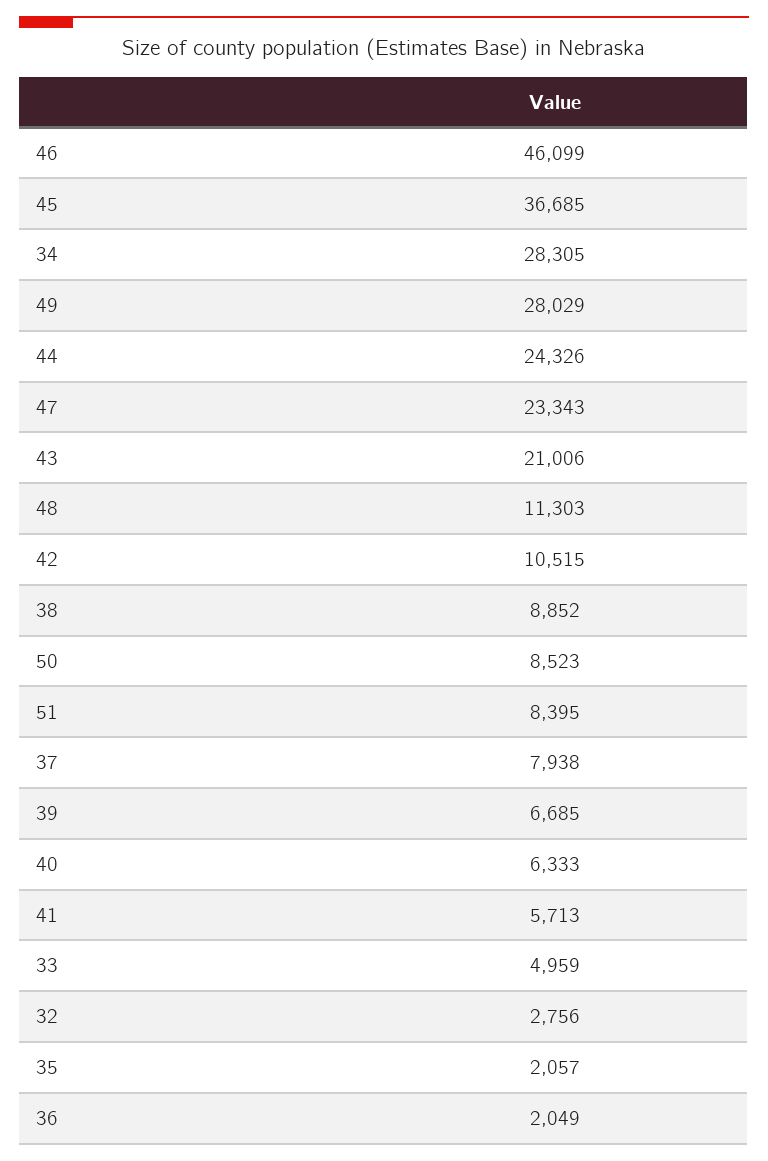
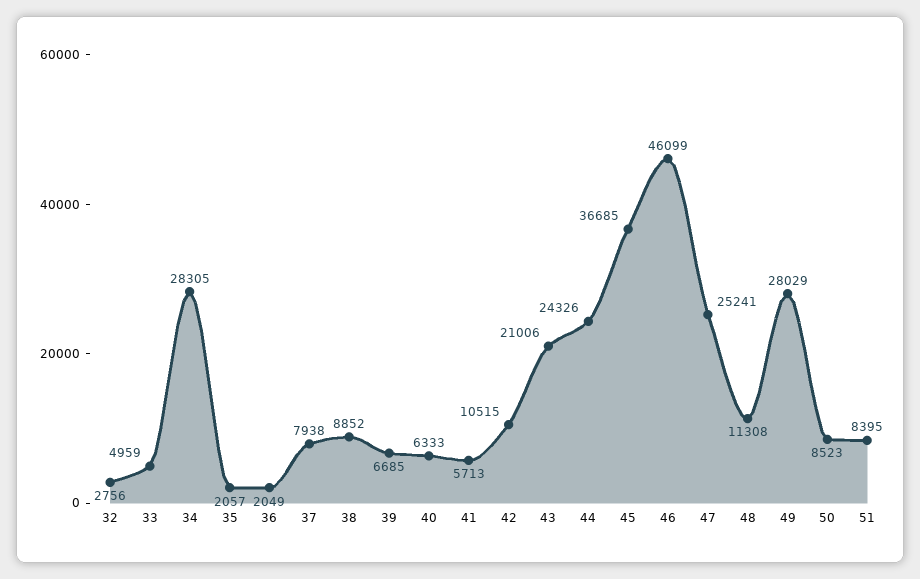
  {
    "46": 46099,
    "45": 36685,
    "34": 28305,
    "49": 28029,
    "44": 24326,
-   "47": 23343,
+   "47": 25241,
    "43": 21006,
-   "48": 11303,
+   "48": 11308,
    "42": 10515,
    "38": 8852,
    "50": 8523,
    "51": 8395,
    "37": 7938,
    "39": 6685,
    "40": 6333,
    "41": 5713,
    "33": 4959,
    "32": 2756,
    "35": 2057,
    "36": 2049
  }

